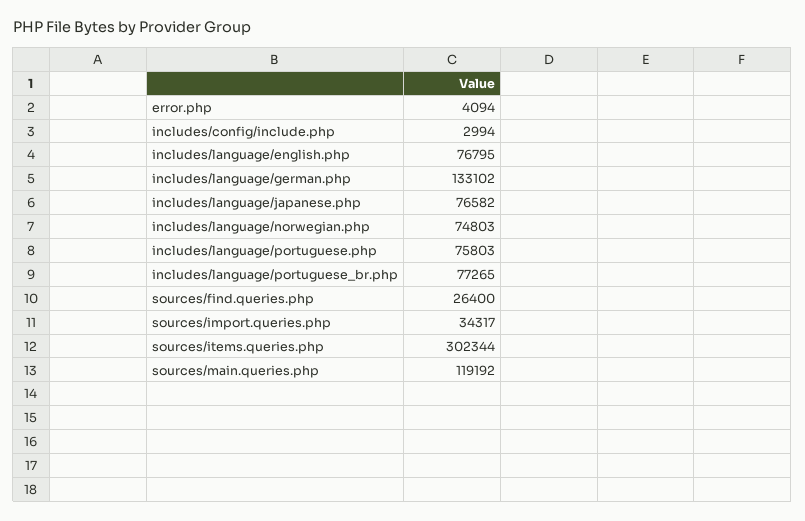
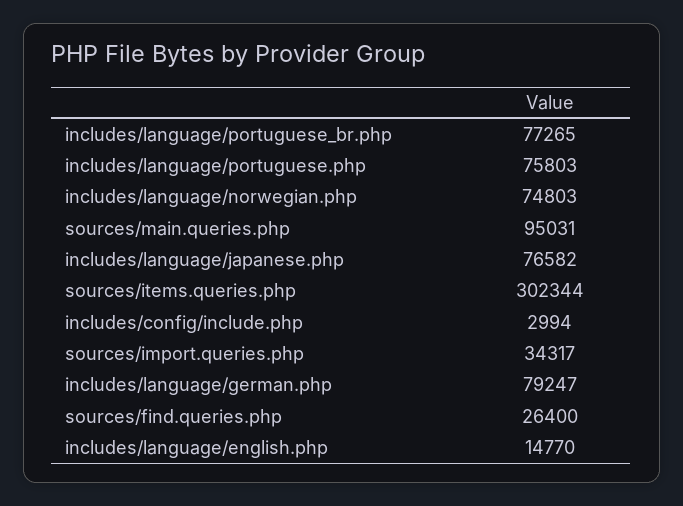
  {
-   "error.php": 4094,
    "includes/config/include.php": 2994,
-   "includes/language/english.php": 76795,
+   "includes/language/english.php": 14770,
-   "includes/language/german.php": 133102,
+   "includes/language/german.php": 79247,
    "includes/language/japanese.php": 76582,
    "includes/language/norwegian.php": 74803,
    "includes/language/portuguese.php": 75803,
    "includes/language/portuguese_br.php": 77265,
    "sources/find.queries.php": 26400,
    "sources/import.queries.php": 34317,
    "sources/items.queries.php": 302344,
-   "sources/main.queries.php": 119192
+   "sources/main.queries.php": 95031
  }

